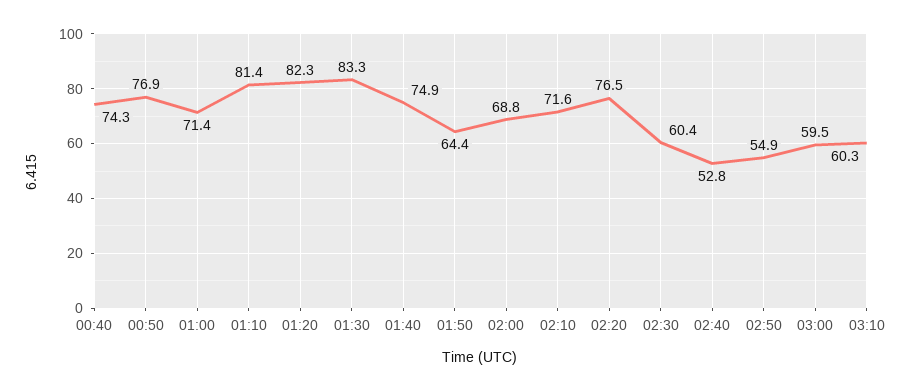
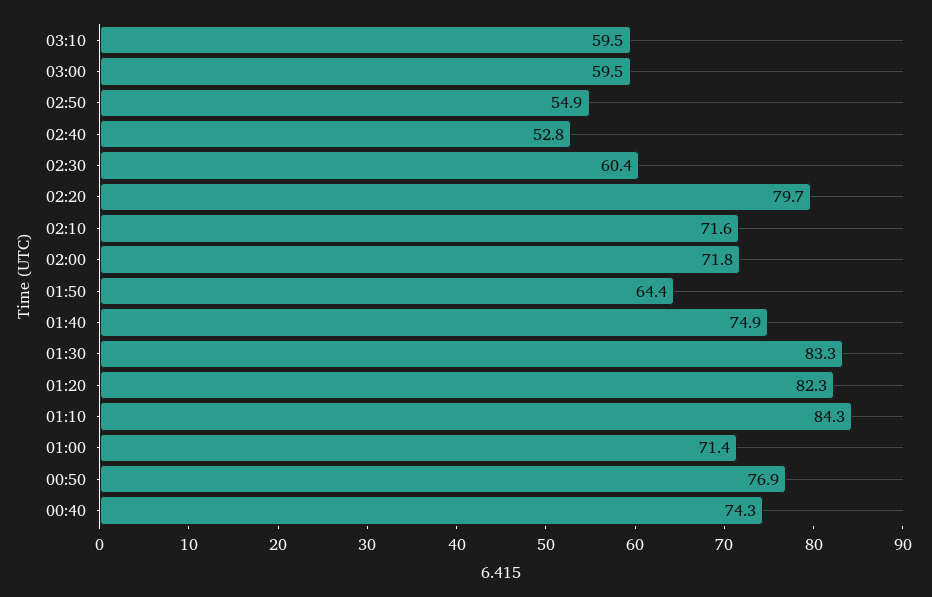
  {
    "00:40": 74.3,
    "00:50": 76.9,
    "01:00": 71.4,
-   "01:10": 81.4,
+   "01:10": 84.3,
    "01:20": 82.3,
    "01:30": 83.3,
    "01:40": 74.9,
    "01:50": 64.4,
-   "02:00": 68.8,
+   "02:00": 71.8,
    "02:10": 71.6,
-   "02:20": 76.5,
+   "02:20": 79.7,
    "02:30": 60.4,
    "02:40": 52.8,
    "02:50": 54.9,
    "03:00": 59.5,
-   "03:10": 60.3
+   "03:10": 59.5
  }

